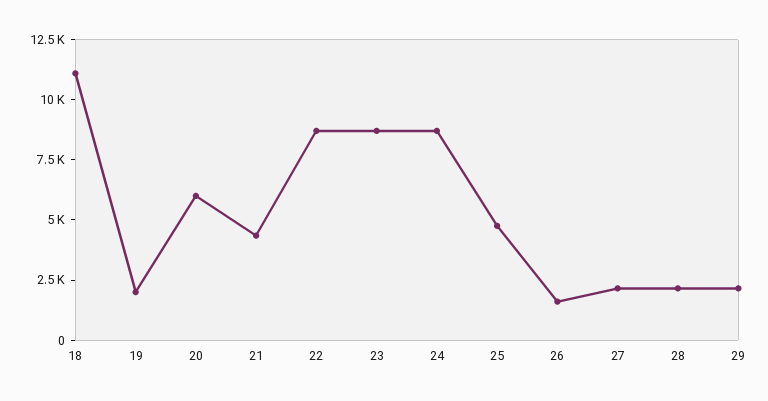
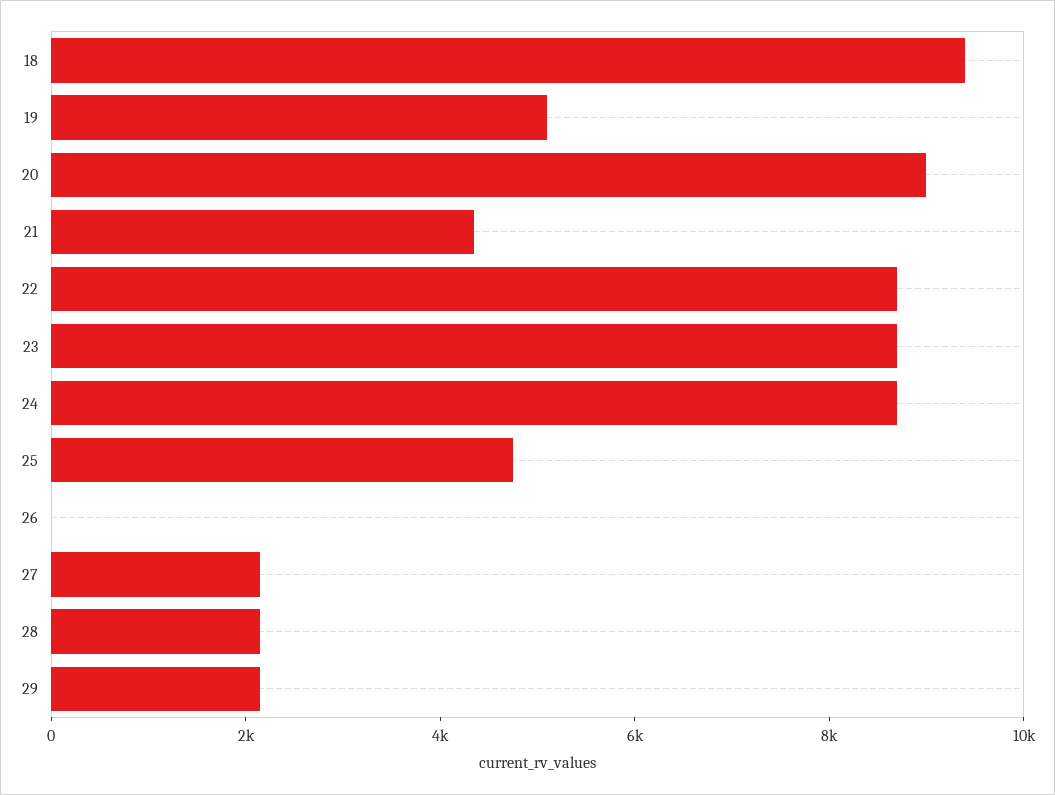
  {
-   "18": 11000,
+   "18": 9500,
-   "19": 2000,
+   "19": 5000,
-   "20": 6000,
+   "20": 9000,
    "21": 4500,
    "22": 8500,
    "23": 8500,
    "24": 8500,
    "25": 5000,
-   "26": 1500,
+   "26": 0,
    "27": 2000,
    "28": 2000,
    "29": 2000
  }

